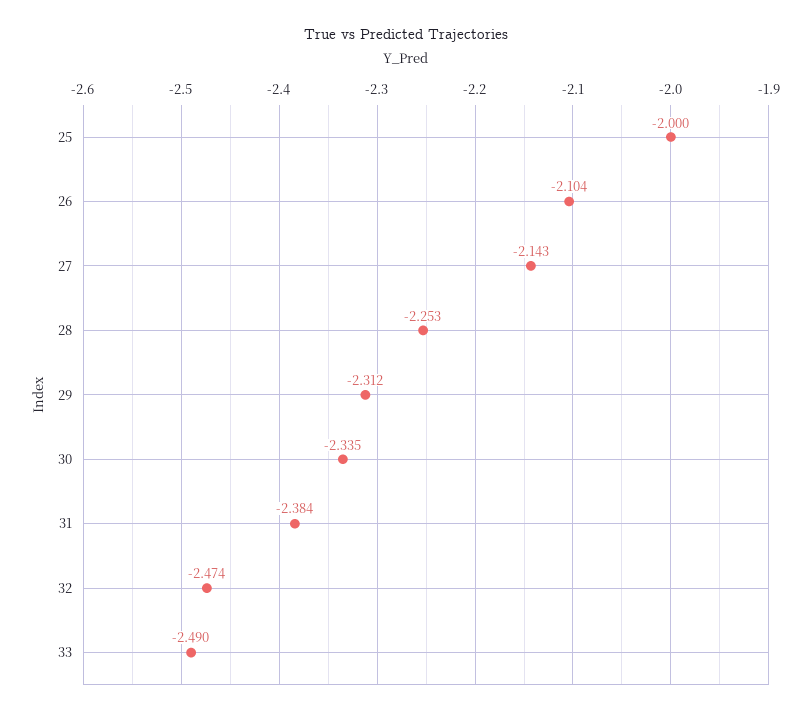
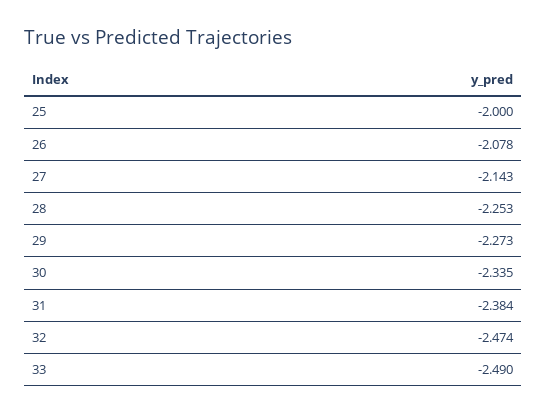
  {
    "25": -2,
-   "26": -2.104,
+   "26": -2.078,
    "27": -2.143,
    "28": -2.253,
-   "29": -2.312,
+   "29": -2.273,
    "30": -2.335,
    "31": -2.384,
    "32": -2.474,
    "33": -2.49
  }

